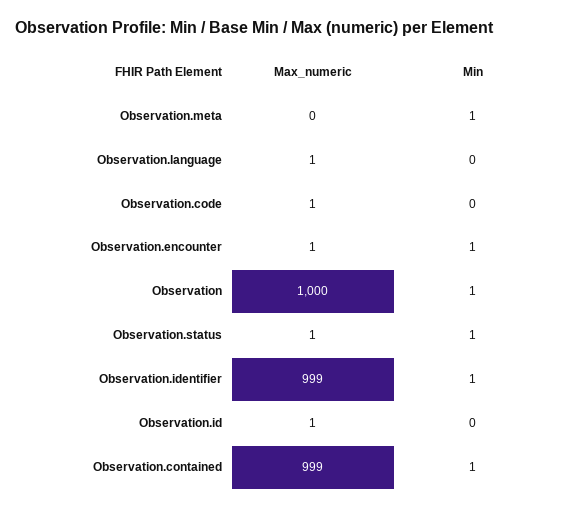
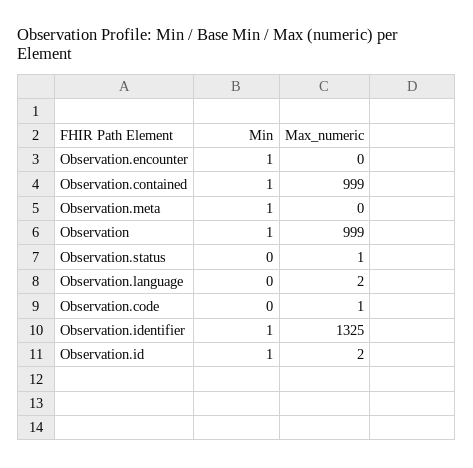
  {
    "Max_numeric": {
      "Observation.meta": 0,
-     "Observation.language": 1,
+     "Observation.language": 2,
      "Observation.code": 1,
-     "Observation.encounter": 1,
+     "Observation.encounter": 0,
-     "Observation": 1000,
+     "Observation": 999,
      "Observation.status": 1,
-     "Observation.identifier": 999,
+     "Observation.identifier": 1325,
-     "Observation.id": 1,
+     "Observation.id": 2,
      "Observation.contained": 999
    },
    "Min": {
      "Observation.meta": 1,
      "Observation.language": 0,
      "Observation.code": 0,
      "Observation.encounter": 1,
      "Observation": 1,
-     "Observation.status": 1,
+     "Observation.status": 0,
      "Observation.identifier": 1,
-     "Observation.id": 0,
+     "Observation.id": 1,
      "Observation.contained": 1
    }
  }

